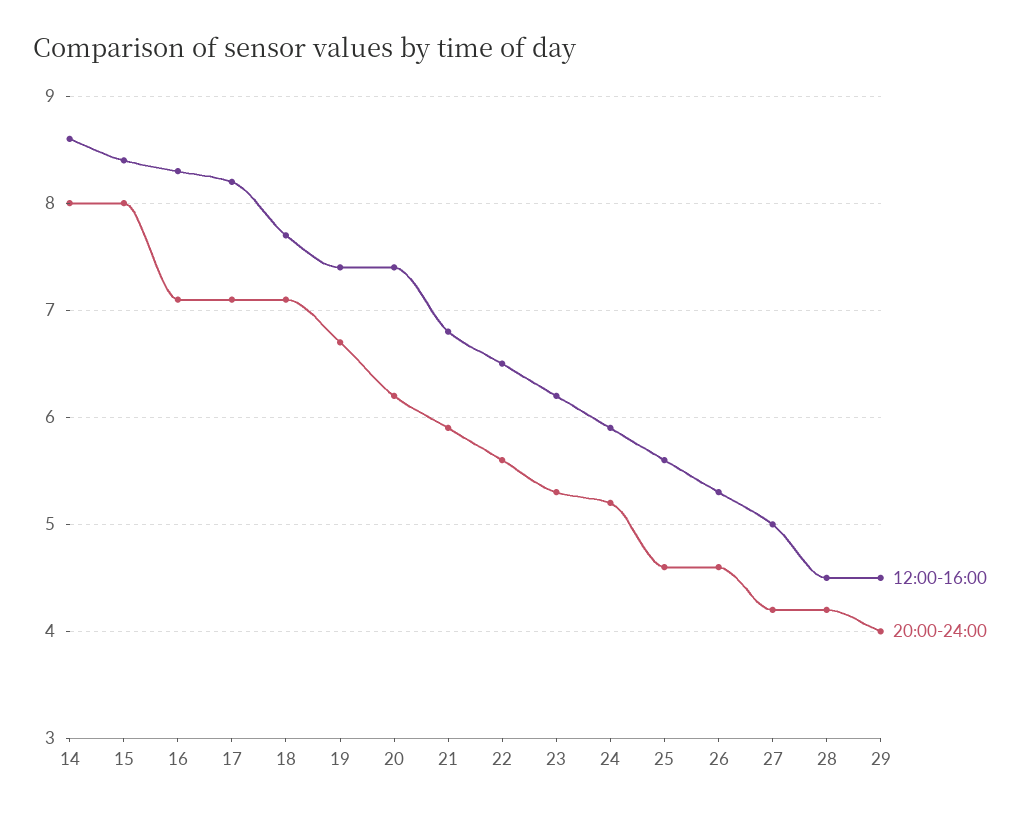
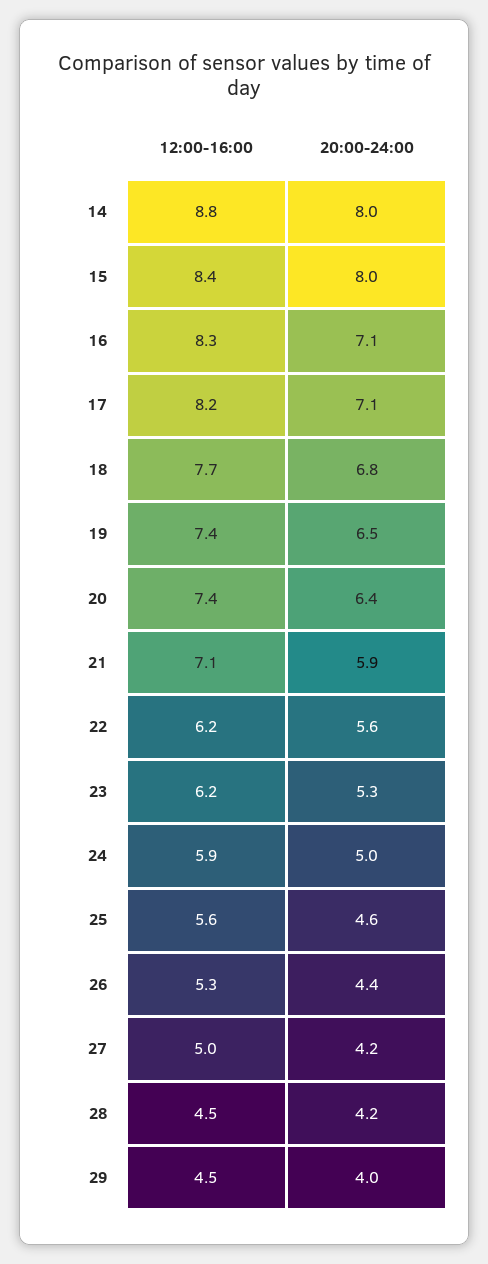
  {
    "12:00-16:00": {
-     "14": 8.6,
+     "14": 8.8,
      "15": 8.4,
      "16": 8.3,
      "17": 8.2,
      "18": 7.7,
      "19": 7.4,
      "20": 7.4,
-     "21": 6.8,
+     "21": 7.1,
-     "22": 6.5,
+     "22": 6.2,
      "23": 6.2,
      "24": 5.9,
      "25": 5.6,
      "26": 5.3,
      "27": 5,
      "28": 4.5,
      "29": 4.5
    },
    "20:00-24:00": {
      "14": 8,
      "15": 8,
      "16": 7.1,
      "17": 7.1,
-     "18": 7.1,
+     "18": 6.8,
-     "19": 6.7,
+     "19": 6.5,
-     "20": 6.2,
+     "20": 6.4,
      "21": 5.9,
      "22": 5.6,
      "23": 5.3,
-     "24": 5.2,
+     "24": 5,
      "25": 4.6,
-     "26": 4.6,
+     "26": 4.4,
      "27": 4.2,
      "28": 4.2,
      "29": 4
    }
  }

